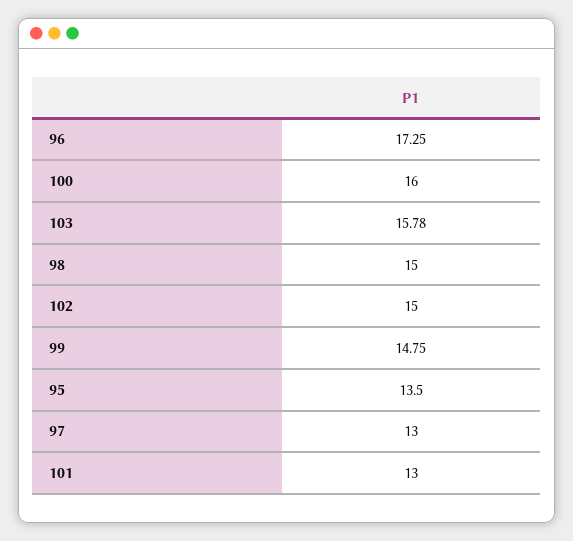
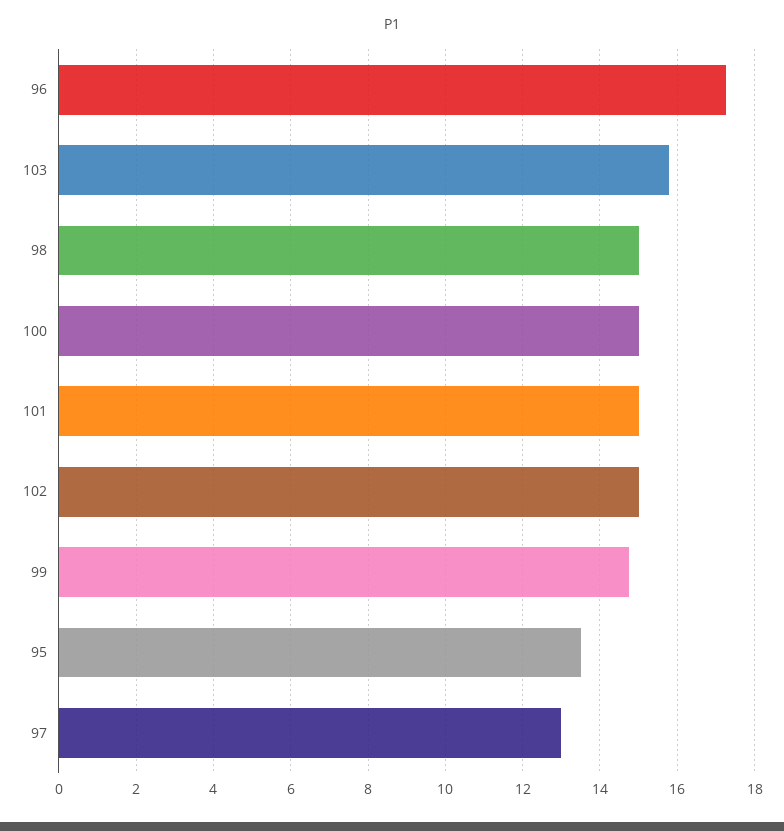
  {
    "96": 17.25,
-   "100": 16,
+   "100": 15,
    "103": 15.78,
    "98": 15,
    "102": 15,
    "99": 14.75,
    "95": 13.5,
    "97": 13,
-   "101": 13
+   "101": 15
  }

